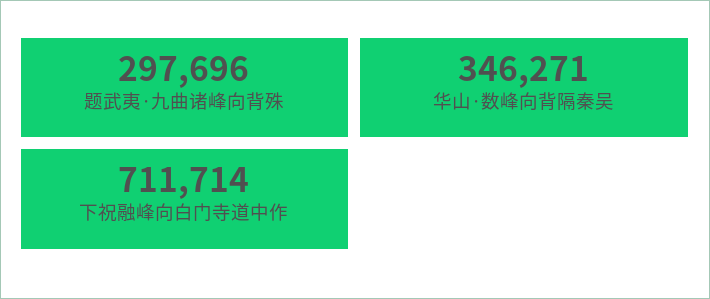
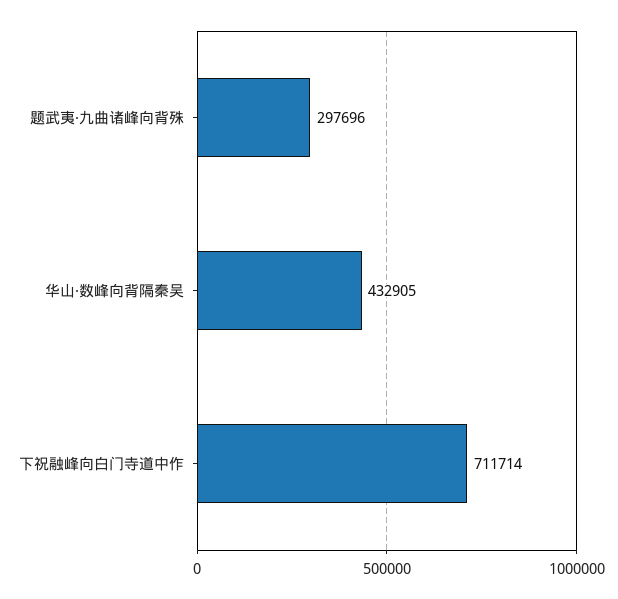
  {
    "题武夷·九曲诸峰向背殊": 297696,
-   "华山·数峰向背隔秦吴": 346271,
+   "华山·数峰向背隔秦吴": 432905,
    "下祝融峰向白门寺道中作": 711714
  }

